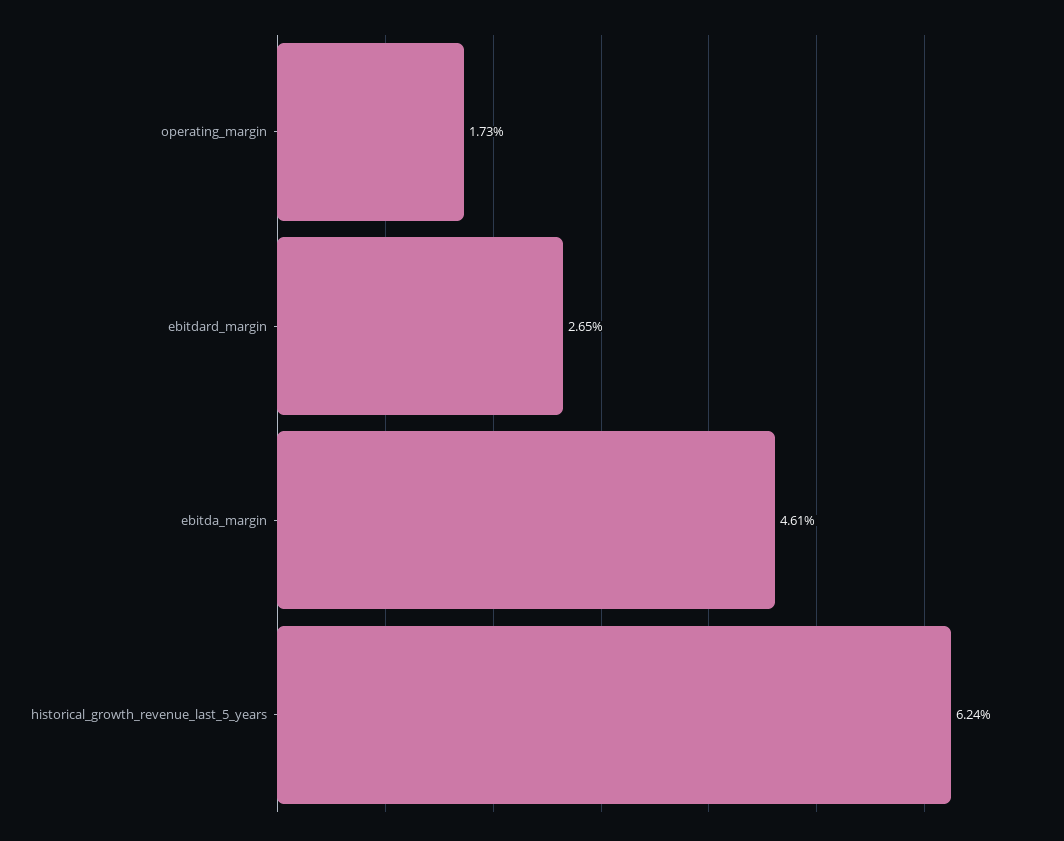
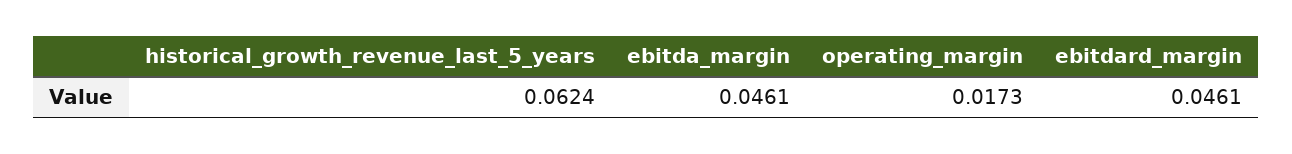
  {
    "operating_margin": 0.0173,
-   "ebitdard_margin": 0.0265,
+   "ebitdard_margin": 0.0461,
    "ebitda_margin": 0.0461,
    "historical_growth_revenue_last_5_years": 0.0624
  }

